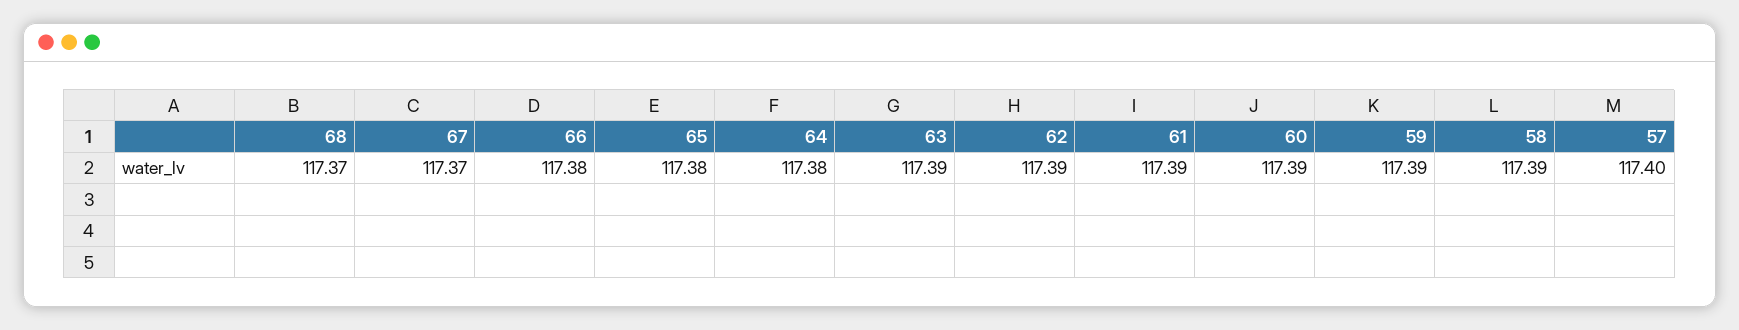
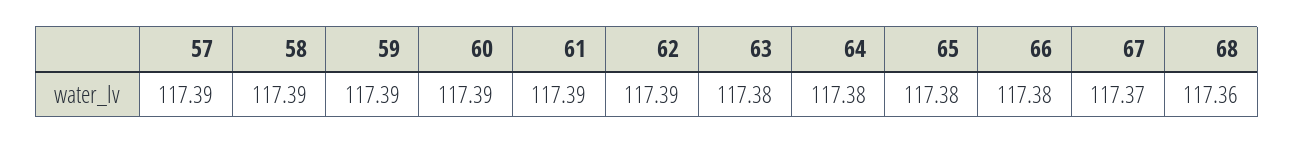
  {
-   "68": 117.37,
+   "68": 117.36,
    "67": 117.37,
    "66": 117.38,
    "65": 117.38,
    "64": 117.38,
-   "63": 117.39,
+   "63": 117.38,
    "62": 117.39,
    "61": 117.39,
    "60": 117.39,
    "59": 117.39,
    "58": 117.39,
-   "57": 117.4
+   "57": 117.39
  }

